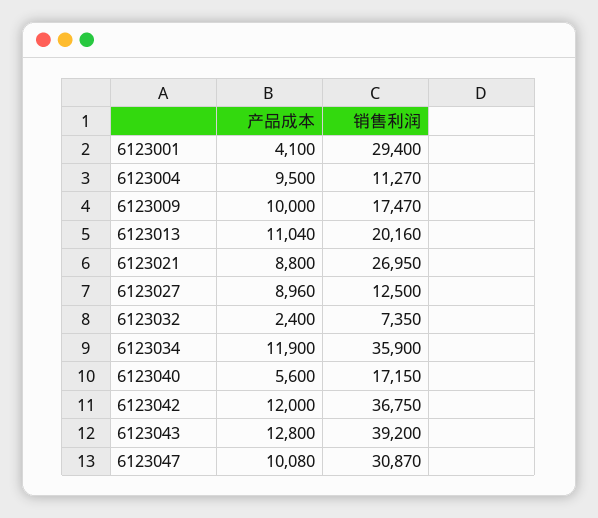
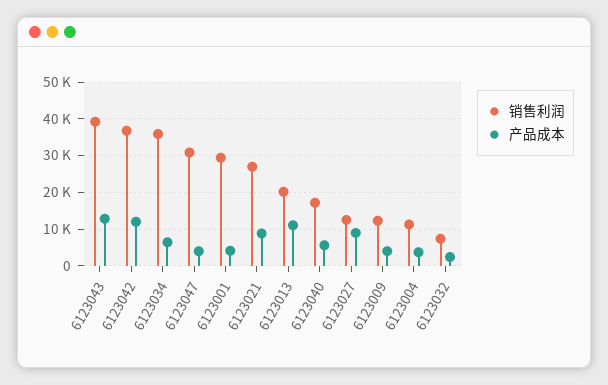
  {
    "产品成本": {
      "6123001": 4100,
-     "6123004": 9500,
+     "6123004": 4000,
-     "6123009": 10000,
+     "6123009": 4000,
      "6123013": 11040,
      "6123021": 8800,
      "6123027": 8960,
      "6123032": 2400,
-     "6123034": 11900,
+     "6123034": 6000,
      "6123040": 5600,
      "6123042": 12000,
      "6123043": 12800,
-     "6123047": 10080
+     "6123047": 4000
    },
    "销售利润": {
      "6123001": 29400,
      "6123004": 11270,
-     "6123009": 17470,
+     "6123009": 12000,
      "6123013": 20160,
      "6123021": 26950,
      "6123027": 12500,
      "6123032": 7350,
      "6123034": 35900,
      "6123040": 17150,
      "6123042": 36750,
      "6123043": 39200,
      "6123047": 30870
    }
  }

